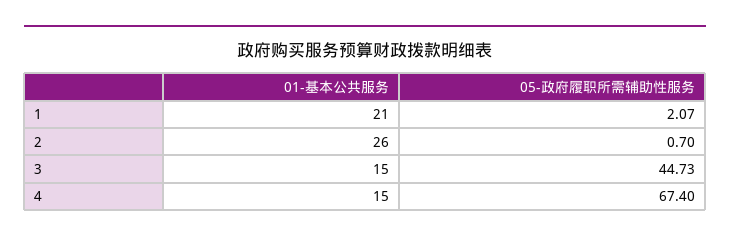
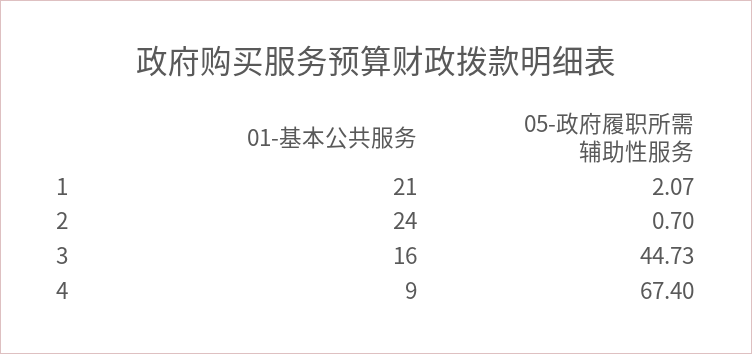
  {
    "01-基本公共服务": {
      "1": 21,
-     "2": 26,
+     "2": 24,
-     "3": 15,
+     "3": 16,
-     "4": 15
+     "4": 9
    },
    "05-政府履职所需辅助性服务": {
      "1": 2.07,
      "2": 0.7,
      "3": 44.73,
      "4": 67.4
    }
  }

